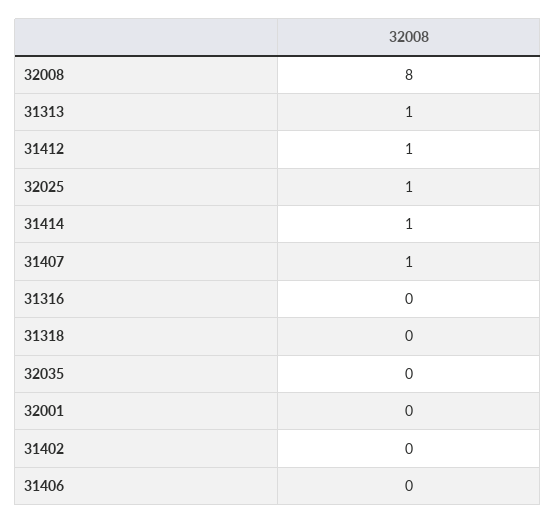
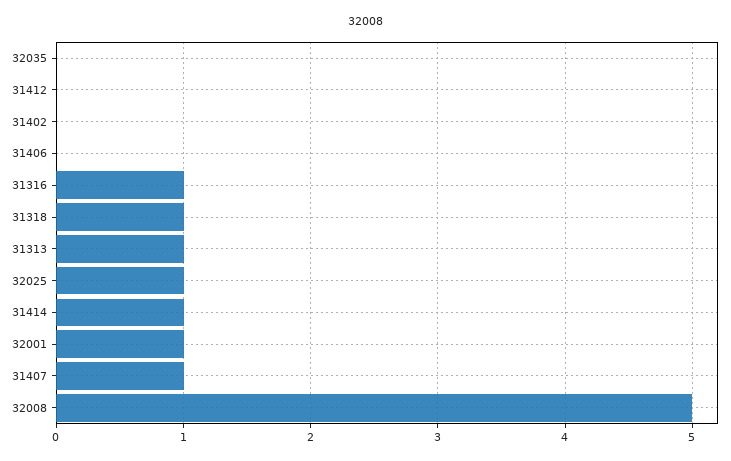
  {
-   "32008": 8,
+   "32008": 5,
    "31313": 1,
-   "31412": 1,
+   "31412": 0,
    "32025": 1,
    "31414": 1,
    "31407": 1,
-   "31316": 0,
+   "31316": 1,
-   "31318": 0,
+   "31318": 1,
    "32035": 0,
-   "32001": 0,
+   "32001": 1,
    "31402": 0,
    "31406": 0
  }

